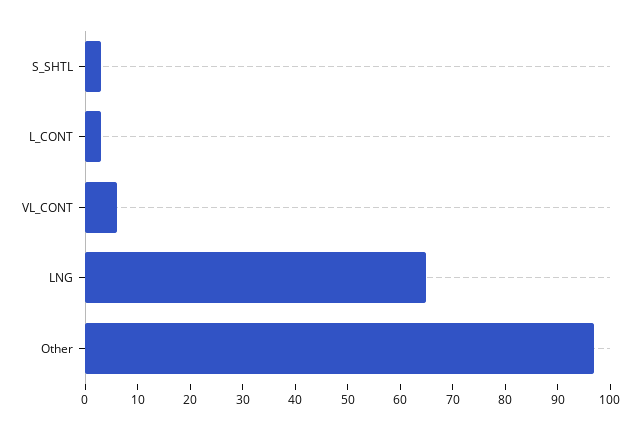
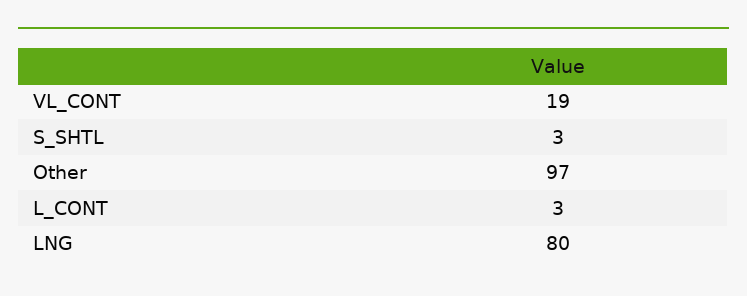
  {
    "S_SHTL": 3,
    "L_CONT": 3,
-   "VL_CONT": 5,
+   "VL_CONT": 19,
-   "LNG": 65,
+   "LNG": 80,
    "Other": 97
  }

